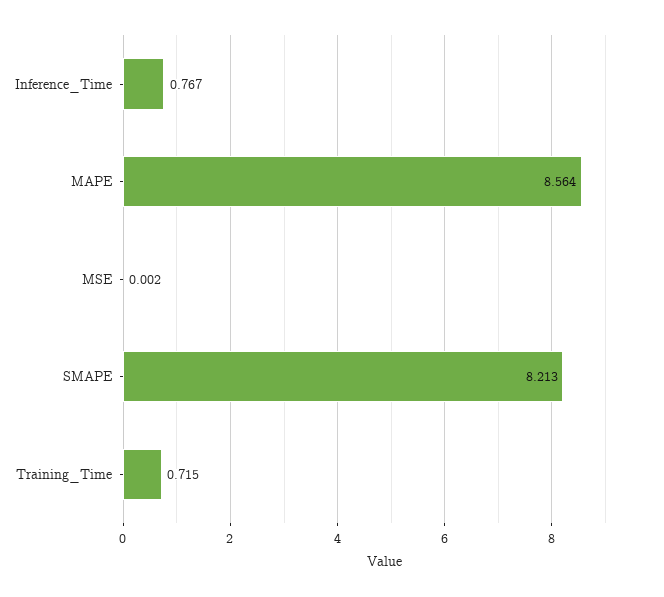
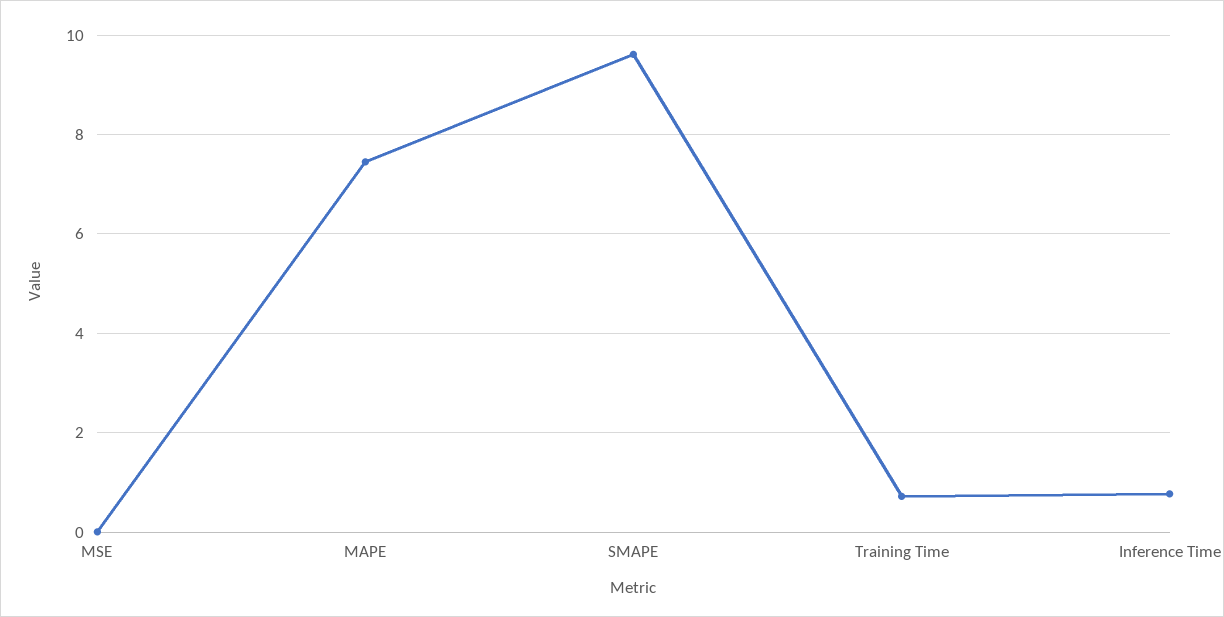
  {
    "Inference_Time": 0.767,
-   "MAPE": 8.564,
+   "MAPE": 7.4,
    "MSE": 0.002,
-   "SMAPE": 8.213,
+   "SMAPE": 9.6,
    "Training_Time": 0.715
  }

